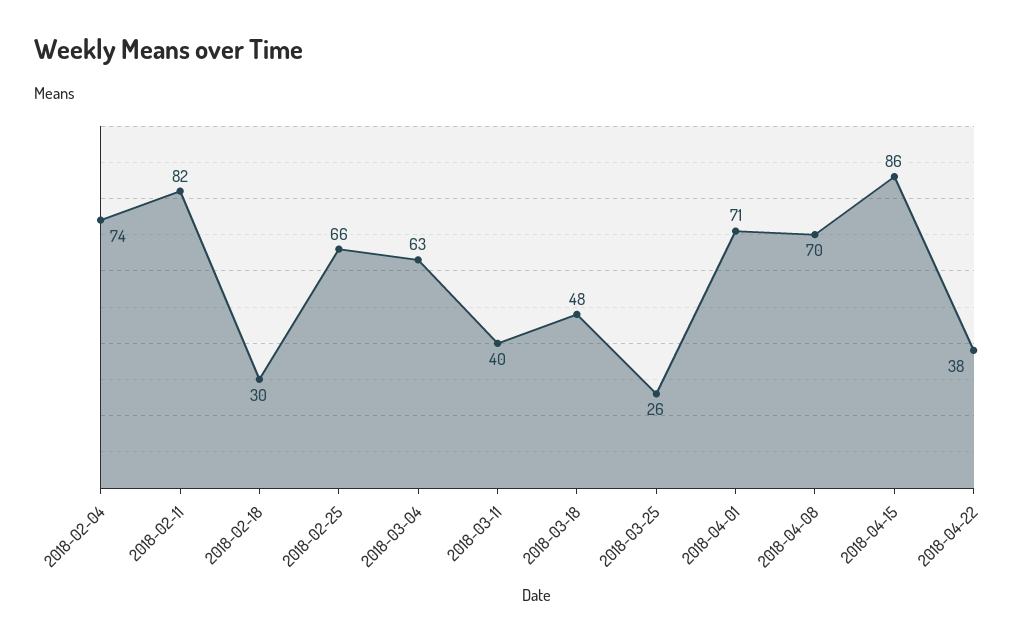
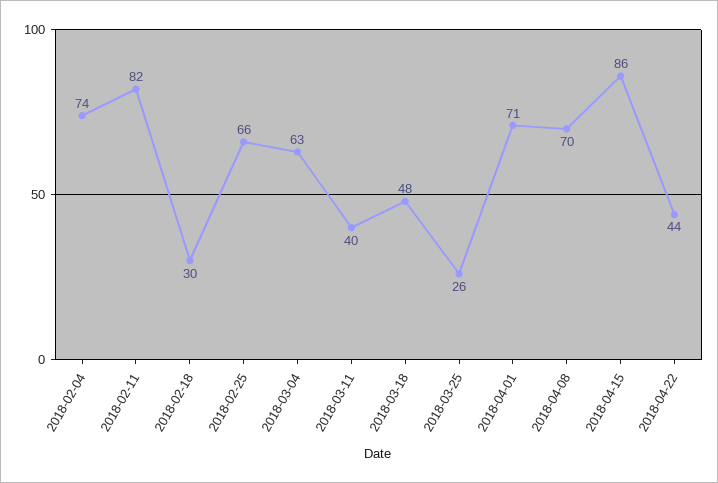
  {
    "2018-02-04": 74,
    "2018-02-11": 82,
    "2018-02-18": 30,
    "2018-02-25": 66,
    "2018-03-04": 63,
    "2018-03-11": 40,
    "2018-03-18": 48,
    "2018-03-25": 26,
    "2018-04-01": 71,
    "2018-04-08": 70,
    "2018-04-15": 86,
-   "2018-04-22": 38
+   "2018-04-22": 44
  }

